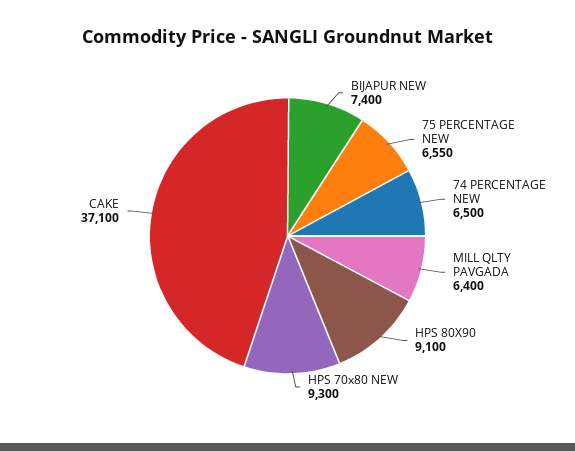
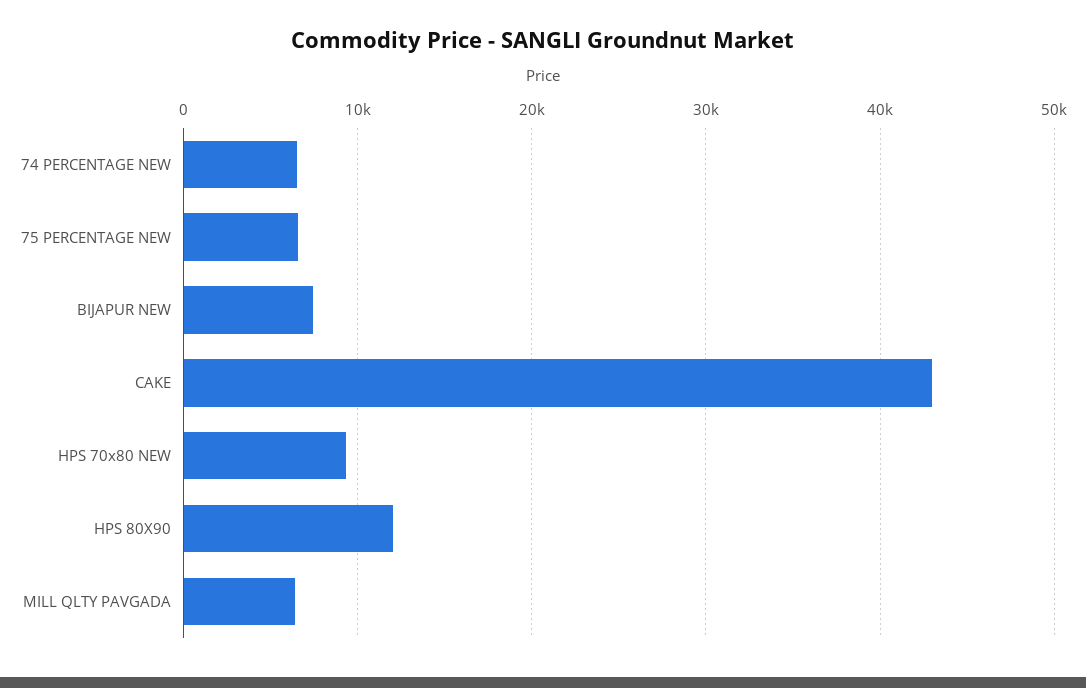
  {
    "BIJAPUR NEW": 7400,
    "75 PERCENTAGE NEW": 6550,
    "74 PERCENTAGE NEW": 6500,
    "MILL QLTY PAVGADA": 6400,
-   "HPS 80X90": 9100,
+   "HPS 80X90": 12000,
    "HPS 70x80 NEW": 9300,
-   "CAKE": 37100
+   "CAKE": 43000
  }

